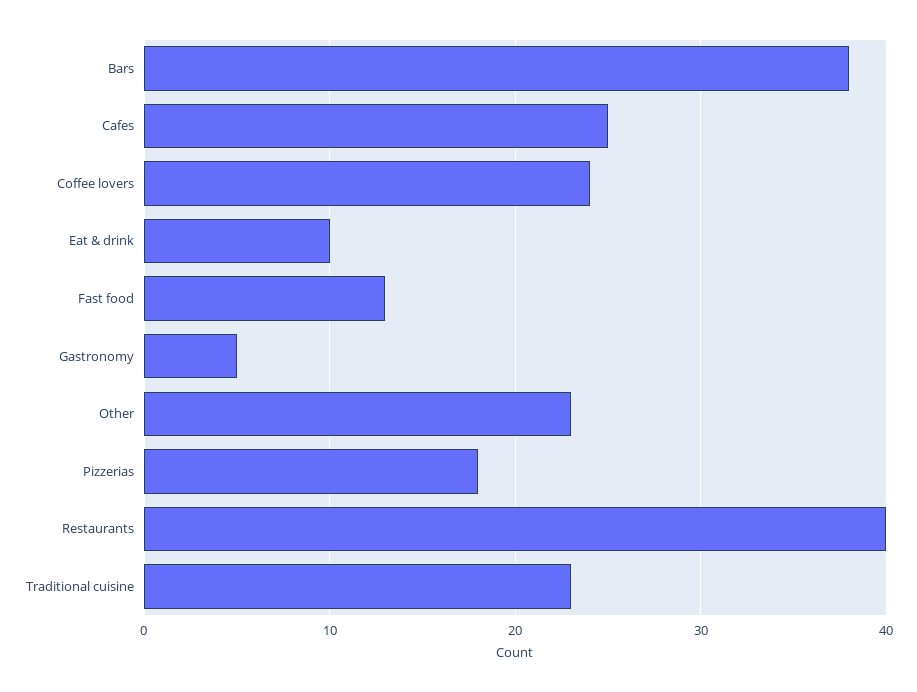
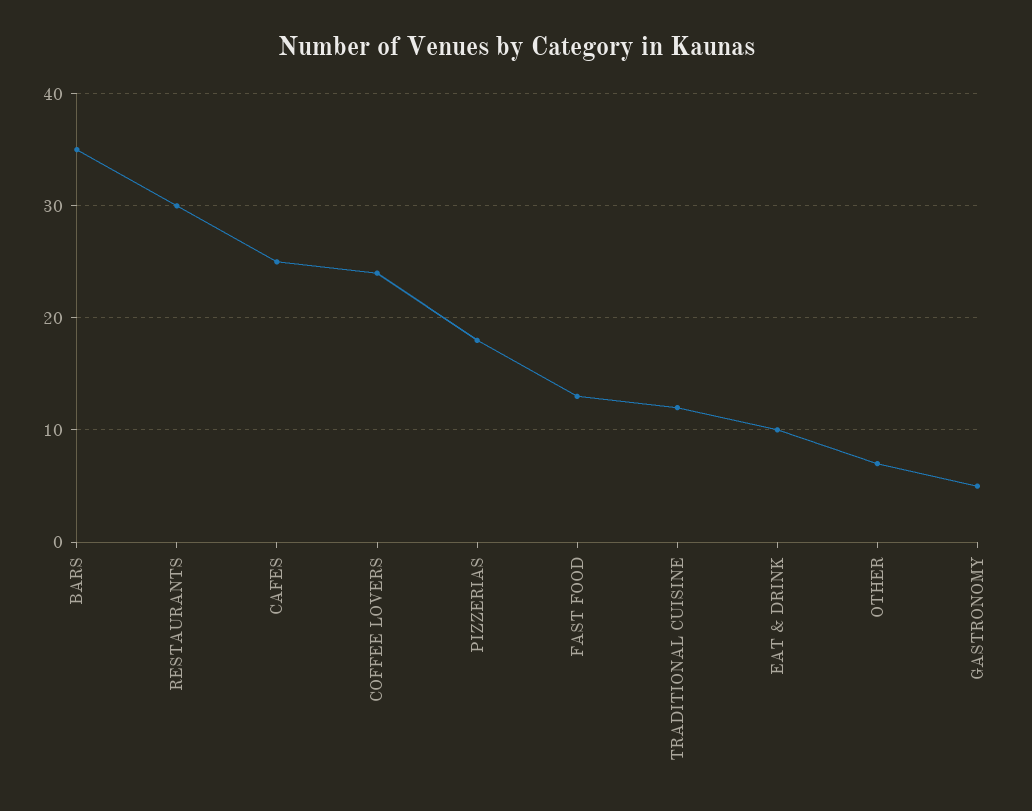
  {
-   "Bars": 38,
+   "Bars": 35,
    "Cafes": 25,
    "Coffee lovers": 24,
    "Eat & drink": 10,
    "Fast food": 13,
    "Gastronomy": 5,
-   "Other": 23,
+   "Other": 7,
    "Pizzerias": 18,
-   "Restaurants": 40,
+   "Restaurants": 30,
-   "Traditional cuisine": 23
+   "Traditional cuisine": 12
  }

